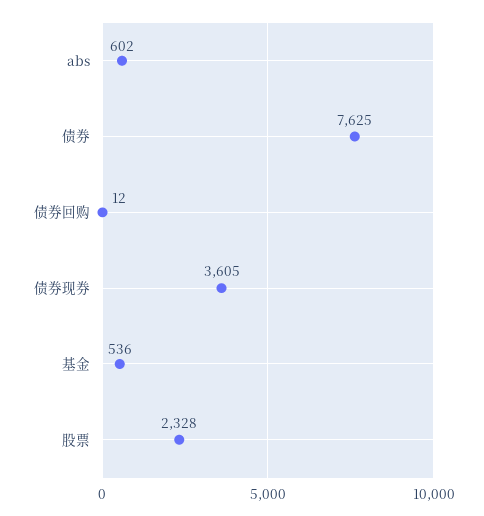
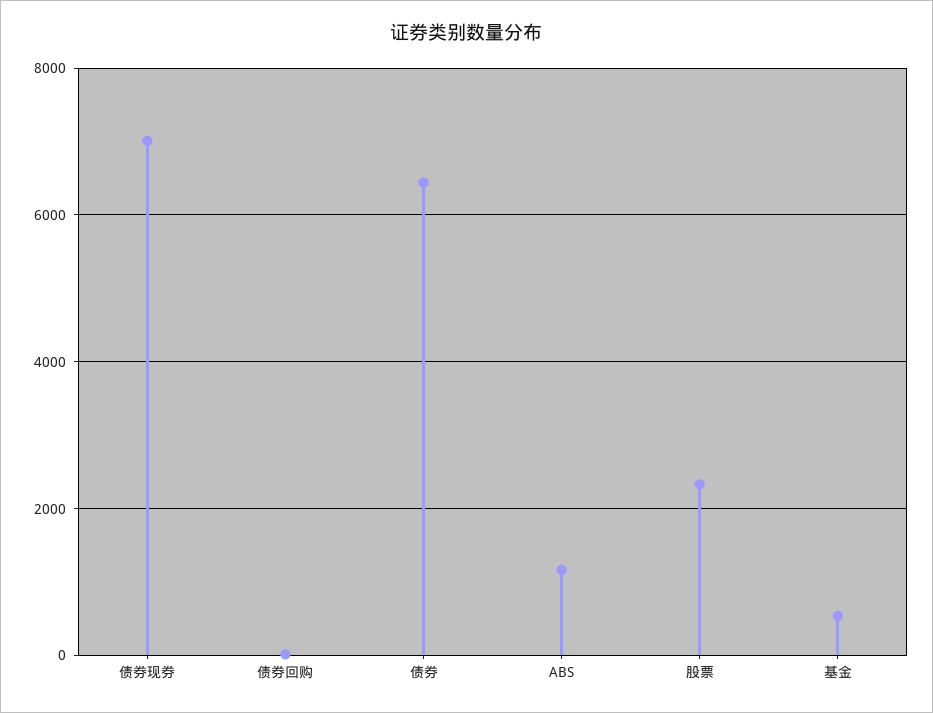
  {
-   "abs": 602,
+   "abs": 1200,
-   "债券": 7625,
+   "债券": 6400,
    "债券回购": 12,
-   "债券现券": 3605,
+   "债券现券": 7000,
    "基金": 536,
    "股票": 2328
  }

